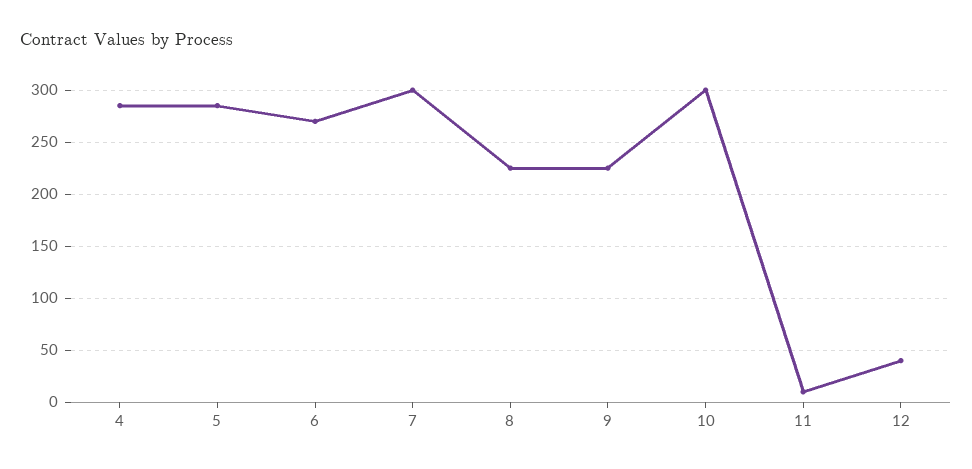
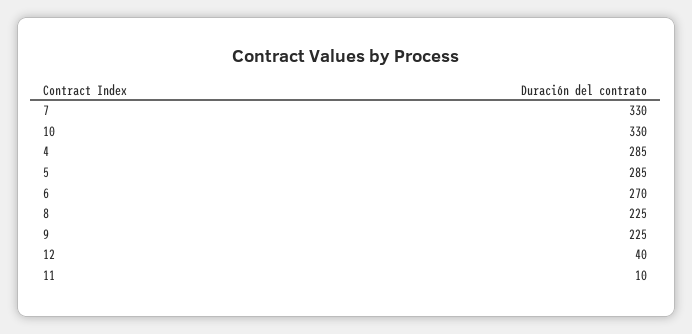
  {
    "4": 285,
    "5": 285,
    "6": 270,
-   "7": 300,
+   "7": 330,
    "8": 225,
    "9": 225,
-   "10": 300,
+   "10": 330,
    "11": 10,
    "12": 40
  }

